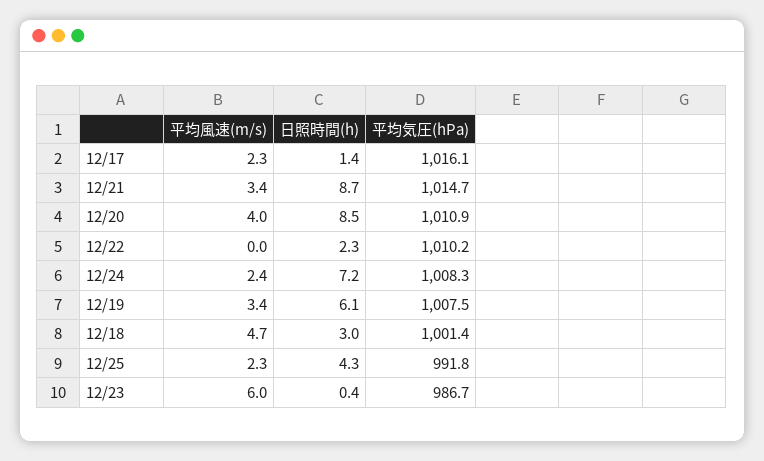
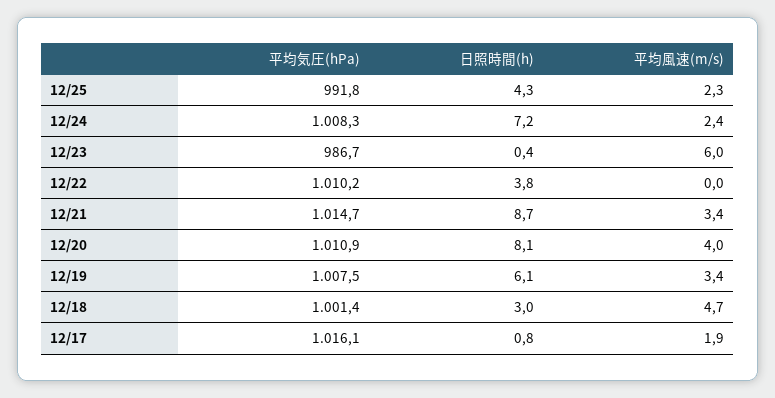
  {
    "平均風速(m/s)": {
-     "12/17": 2.3,
+     "12/17": 1.9,
      "12/21": 3.4,
      "12/20": 4,
      "12/22": 0,
      "12/24": 2.4,
      "12/19": 3.4,
      "12/18": 4.7,
      "12/25": 2.3,
      "12/23": 6
    },
    "日照時間(h)": {
-     "12/17": 1.4,
+     "12/17": 0.8,
      "12/21": 8.7,
-     "12/20": 8.5,
+     "12/20": 8.1,
-     "12/22": 2.3,
+     "12/22": 3.8,
      "12/24": 7.2,
      "12/19": 6.1,
      "12/18": 3,
      "12/25": 4.3,
      "12/23": 0.4
    },
    "平均気圧(hPa)": {
      "12/17": 1016.1,
      "12/21": 1014.7,
      "12/20": 1010.9,
      "12/22": 1010.2,
      "12/24": 1008.3,
      "12/19": 1007.5,
      "12/18": 1001.4,
      "12/25": 991.8,
      "12/23": 986.7
    }
  }

